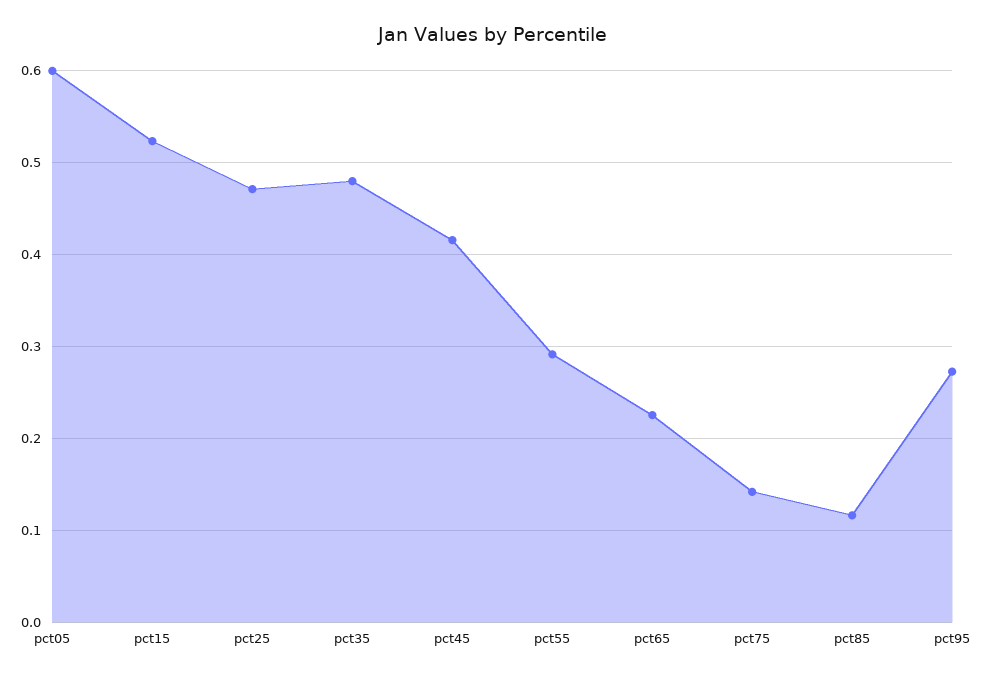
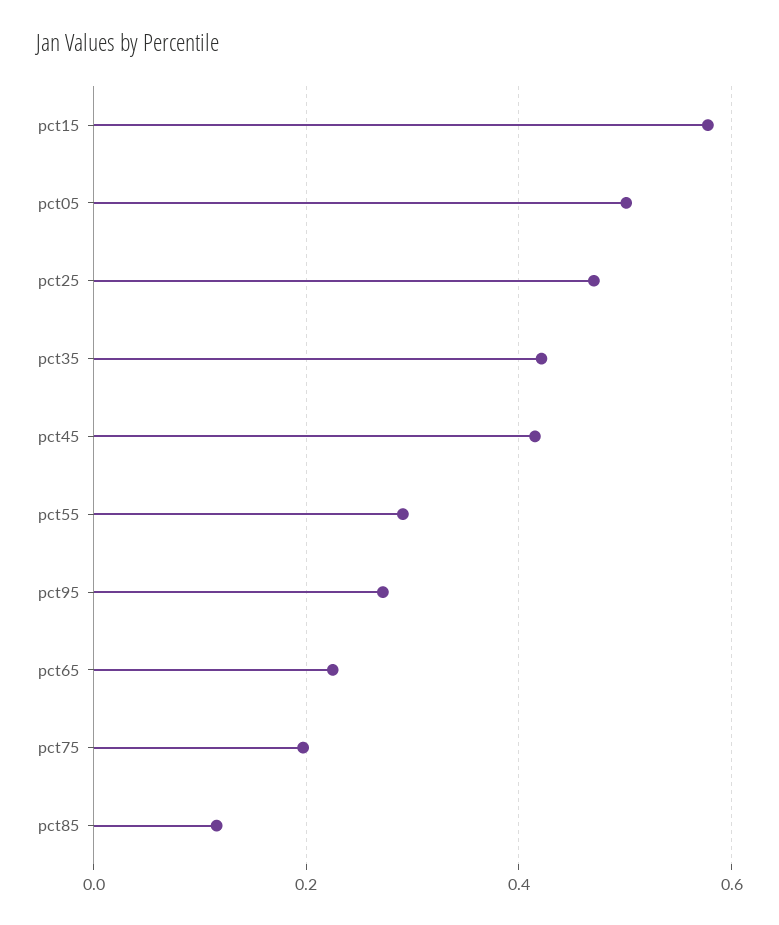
  {
-   "pct05": 0.6,
+   "pct05": 0.5,
-   "pct15": 0.52,
+   "pct15": 0.58,
    "pct25": 0.47,
-   "pct35": 0.48,
+   "pct35": 0.42,
    "pct45": 0.42,
    "pct55": 0.29,
    "pct65": 0.23,
-   "pct75": 0.14,
+   "pct75": 0.2,
    "pct85": 0.12,
    "pct95": 0.27
  }

